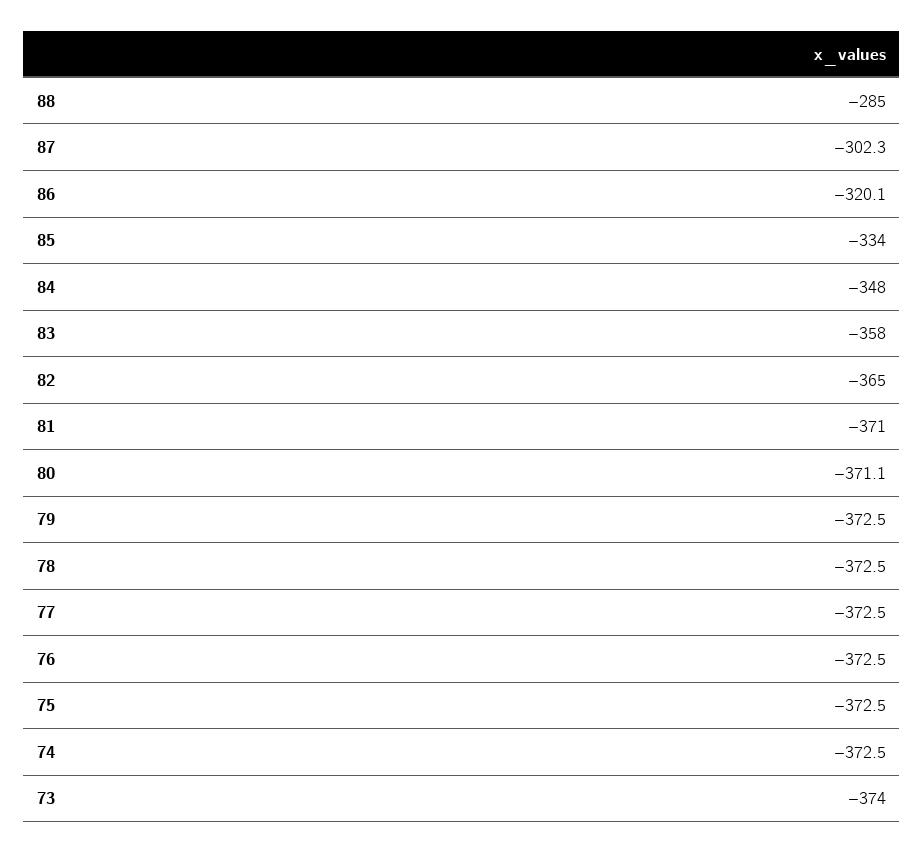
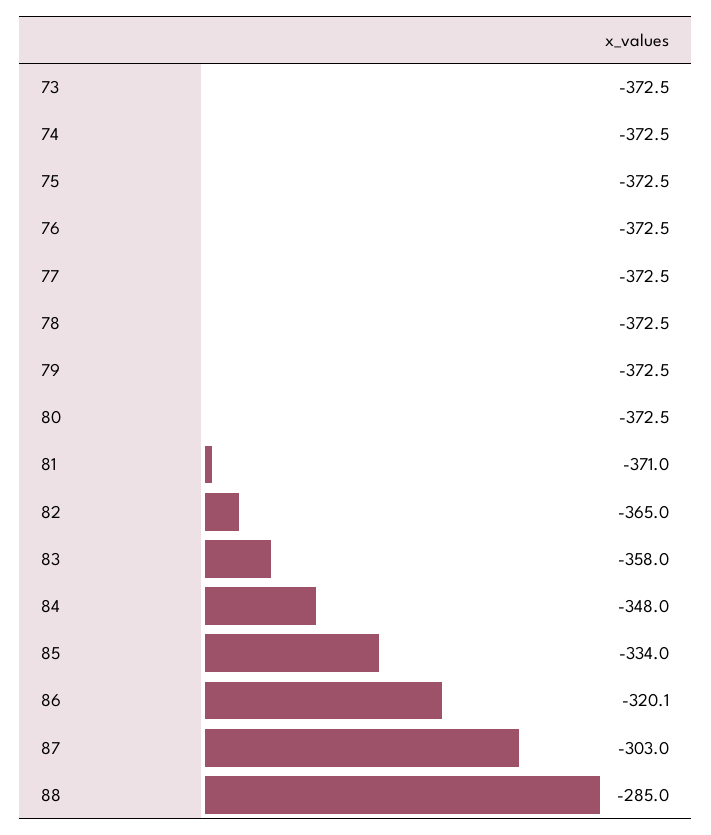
  {
    "88": -285,
-   "87": -302.3,
+   "87": -303,
    "86": -320.1,
    "85": -334,
    "84": -348,
    "83": -358,
    "82": -365,
    "81": -371,
-   "80": -371.1,
+   "80": -372.5,
    "79": -372.5,
    "78": -372.5,
    "77": -372.5,
    "76": -372.5,
    "75": -372.5,
    "74": -372.5,
-   "73": -374
+   "73": -372.5
  }

